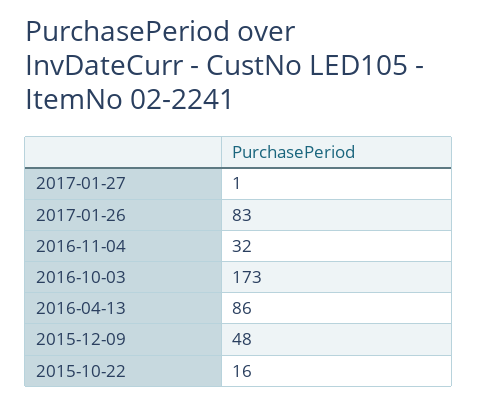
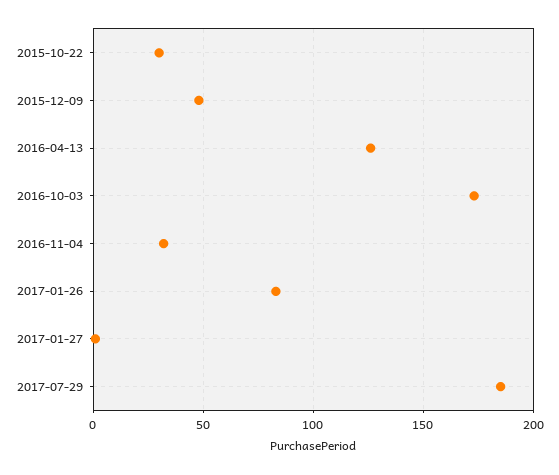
  {
    "2017-01-27": 1,
    "2017-01-26": 83,
    "2016-11-04": 32,
    "2016-10-03": 173,
-   "2016-04-13": 86,
+   "2016-04-13": 125,
    "2015-12-09": 48,
-   "2015-10-22": 16
+   "2015-10-22": 30,
+   "2017-07-29": 185
  }

